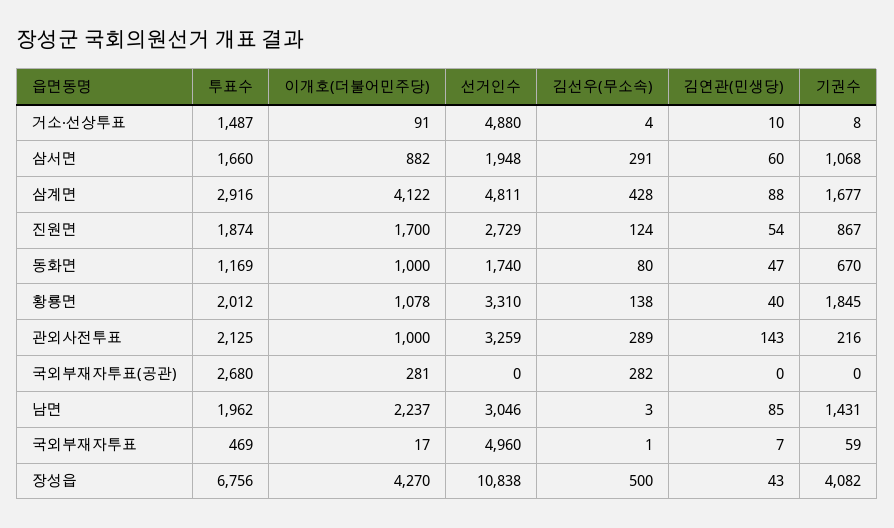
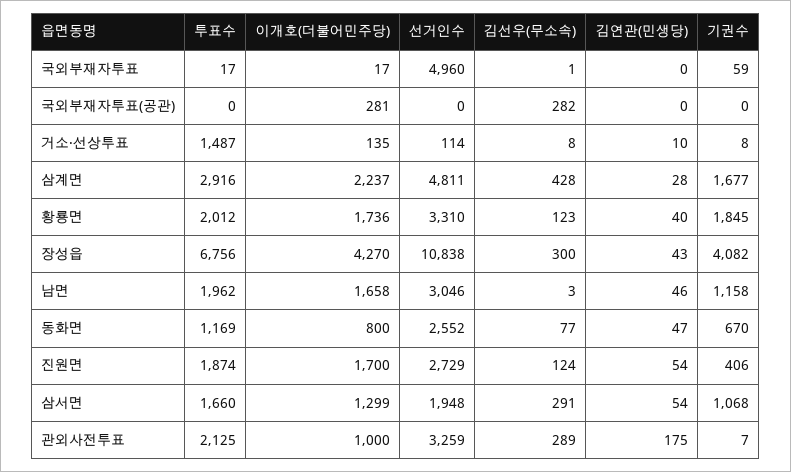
  {
    "투표수": {
      "거소·선상투표": 1487,
      "삼서면": 1660,
      "삼계면": 2916,
      "진원면": 1874,
      "동화면": 1169,
      "황룡면": 2012,
      "관외사전투표": 2125,
-     "국외부재자투표(공관)": 2680,
+     "국외부재자투표(공관)": 0,
      "남면": 1962,
-     "국외부재자투표": 469,
+     "국외부재자투표": 17,
      "장성읍": 6756
    },
    "이개호(더불어민주당)": {
-     "거소·선상투표": 91,
+     "거소·선상투표": 135,
-     "삼서면": 882,
+     "삼서면": 1299,
-     "삼계면": 4122,
+     "삼계면": 2237,
      "진원면": 1700,
-     "동화면": 1000,
+     "동화면": 800,
-     "황룡면": 1078,
+     "황룡면": 1736,
      "관외사전투표": 1000,
      "국외부재자투표(공관)": 281,
-     "남면": 2237,
+     "남면": 1658,
      "국외부재자투표": 17,
      "장성읍": 4270
    },
    "선거인수": {
-     "거소·선상투표": 4880,
+     "거소·선상투표": 114,
      "삼서면": 1948,
      "삼계면": 4811,
      "진원면": 2729,
-     "동화면": 1740,
+     "동화면": 2552,
      "황룡면": 3310,
      "관외사전투표": 3259,
      "국외부재자투표(공관)": 0,
      "남면": 3046,
      "국외부재자투표": 4960,
      "장성읍": 10838
    },
    "김선우(무소속)": {
-     "거소·선상투표": 4,
+     "거소·선상투표": 8,
      "삼서면": 291,
      "삼계면": 428,
      "진원면": 124,
-     "동화면": 80,
+     "동화면": 77,
-     "황룡면": 138,
+     "황룡면": 123,
      "관외사전투표": 289,
      "국외부재자투표(공관)": 282,
      "남면": 3,
      "국외부재자투표": 1,
-     "장성읍": 500
+     "장성읍": 300
    },
    "김연관(민생당)": {
      "거소·선상투표": 10,
-     "삼서면": 60,
+     "삼서면": 54,
-     "삼계면": 88,
+     "삼계면": 28,
      "진원면": 54,
      "동화면": 47,
      "황룡면": 40,
-     "관외사전투표": 143,
+     "관외사전투표": 175,
      "국외부재자투표(공관)": 0,
-     "남면": 85,
+     "남면": 46,
-     "국외부재자투표": 7,
+     "국외부재자투표": 0,
      "장성읍": 43
    },
    "기권수": {
      "거소·선상투표": 8,
      "삼서면": 1068,
      "삼계면": 1677,
-     "진원면": 867,
+     "진원면": 406,
      "동화면": 670,
      "황룡면": 1845,
-     "관외사전투표": 216,
+     "관외사전투표": 7,
      "국외부재자투표(공관)": 0,
-     "남면": 1431,
+     "남면": 1158,
      "국외부재자투표": 59,
      "장성읍": 4082
    }
  }

